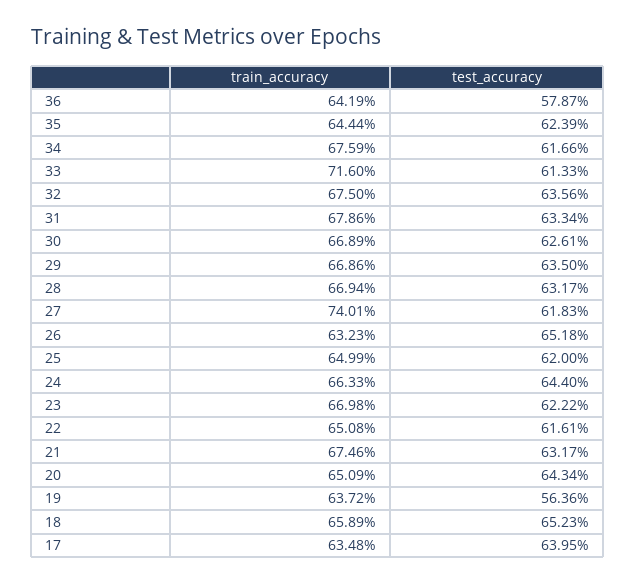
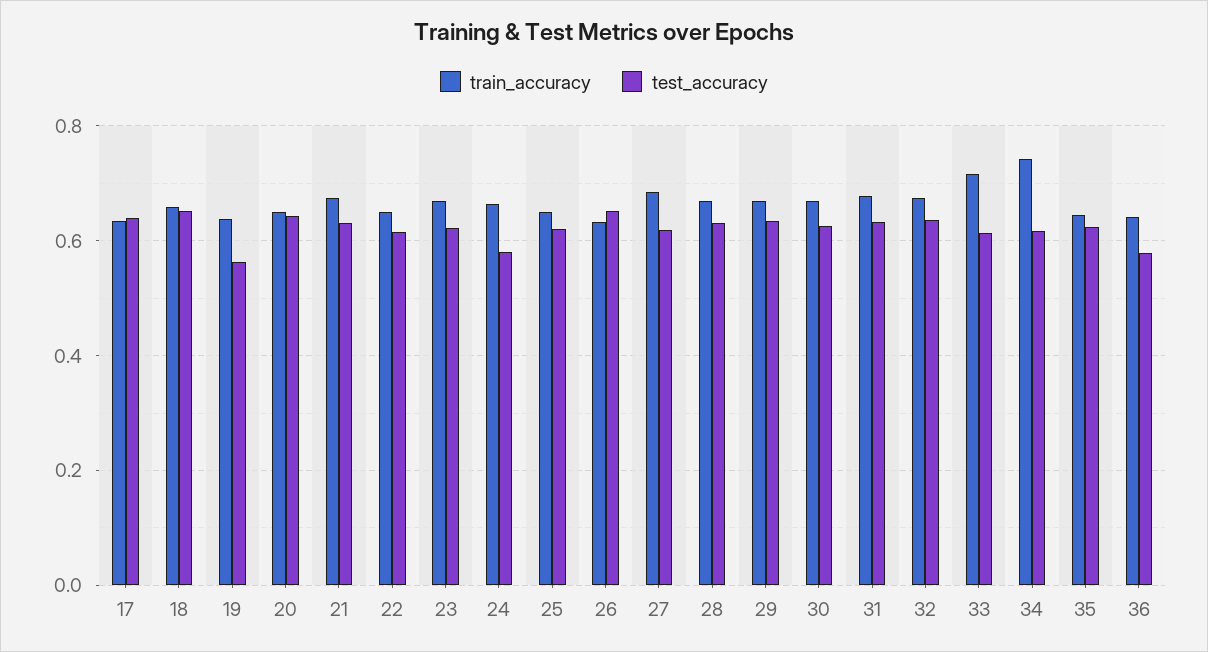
  {
    "train_accuracy": {
      "36": 0.6419,
      "35": 0.6444,
-     "34": 0.6759,
+     "34": 0.74,
      "33": 0.716,
      "32": 0.675,
      "31": 0.6786,
      "30": 0.6689,
      "29": 0.6686,
      "28": 0.6694,
-     "27": 0.7401,
+     "27": 0.68,
      "26": 0.6323,
      "25": 0.6499,
      "24": 0.6633,
      "23": 0.6698,
      "22": 0.6508,
      "21": 0.6746,
      "20": 0.6509,
      "19": 0.6372,
      "18": 0.6589,
      "17": 0.6348
    },
    "test_accuracy": {
      "36": 0.5787,
      "35": 0.6239,
      "34": 0.6166,
      "33": 0.6133,
      "32": 0.6356,
      "31": 0.6334,
      "30": 0.6261,
      "29": 0.635,
      "28": 0.6317,
      "27": 0.6183,
      "26": 0.6518,
      "25": 0.62,
-     "24": 0.644,
+     "24": 0.58,
      "23": 0.6222,
      "22": 0.6161,
      "21": 0.6317,
      "20": 0.6434,
      "19": 0.5636,
      "18": 0.6523,
      "17": 0.6395
    }
  }

